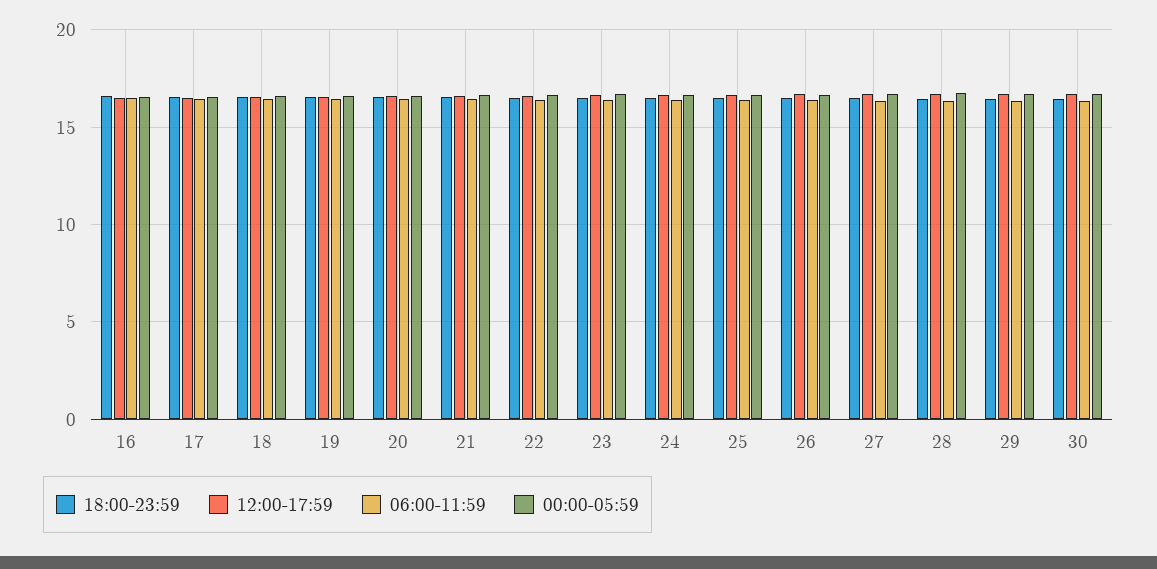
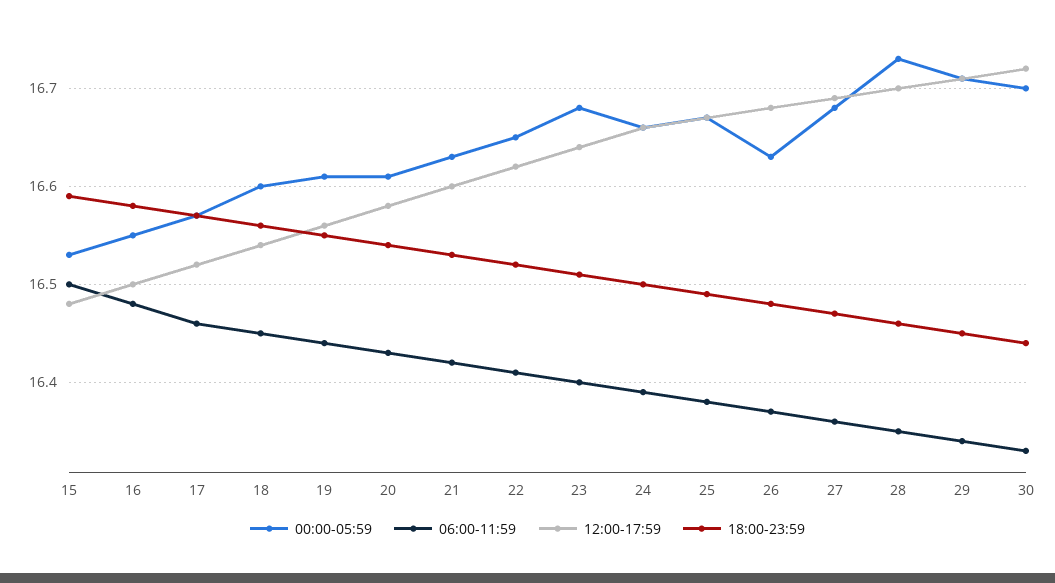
  {
    "18:00-23:59": {
      "16": 16.58,
      "17": 16.57,
      "18": 16.56,
      "19": 16.55,
      "20": 16.54,
      "21": 16.53,
      "22": 16.52,
      "23": 16.51,
      "24": 16.5,
      "25": 16.49,
      "26": 16.48,
      "27": 16.47,
      "28": 16.46,
      "29": 16.45,
-     "30": 16.44
+     "30": 16.44,
+     "15": 16.59
    },
    "12:00-17:59": {
      "16": 16.5,
      "17": 16.52,
      "18": 16.54,
      "19": 16.56,
      "20": 16.58,
      "21": 16.6,
      "22": 16.62,
      "23": 16.64,
      "24": 16.66,
      "25": 16.67,
      "26": 16.68,
      "27": 16.69,
      "28": 16.7,
      "29": 16.71,
-     "30": 16.72
+     "30": 16.72,
+     "15": 16.48
    },
    "06:00-11:59": {
      "16": 16.48,
      "17": 16.46,
      "18": 16.45,
      "19": 16.44,
      "20": 16.43,
      "21": 16.42,
      "22": 16.41,
      "23": 16.4,
      "24": 16.39,
      "25": 16.38,
      "26": 16.37,
      "27": 16.36,
      "28": 16.35,
      "29": 16.34,
-     "30": 16.33
+     "30": 16.33,
+     "15": 16.5
    },
    "00:00-05:59": {
      "16": 16.55,
      "17": 16.57,
      "18": 16.6,
      "19": 16.61,
      "20": 16.61,
      "21": 16.63,
      "22": 16.65,
      "23": 16.68,
      "24": 16.66,
      "25": 16.67,
      "26": 16.63,
      "27": 16.68,
      "28": 16.73,
      "29": 16.71,
-     "30": 16.7
+     "30": 16.7,
+     "15": 16.53
    }
  }

